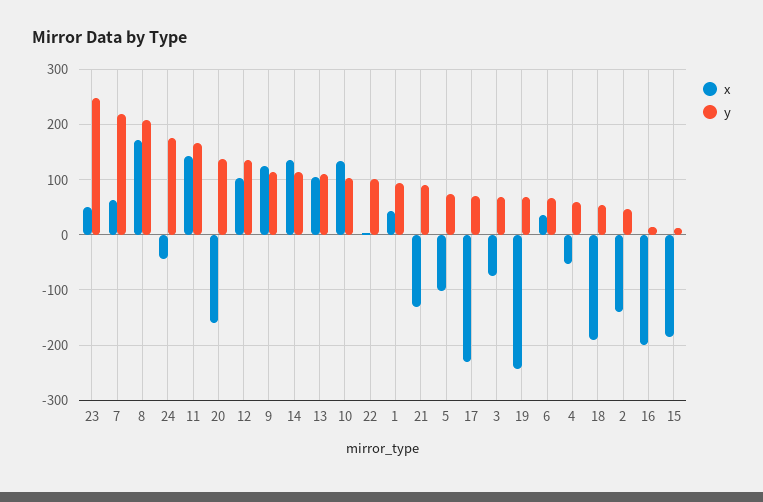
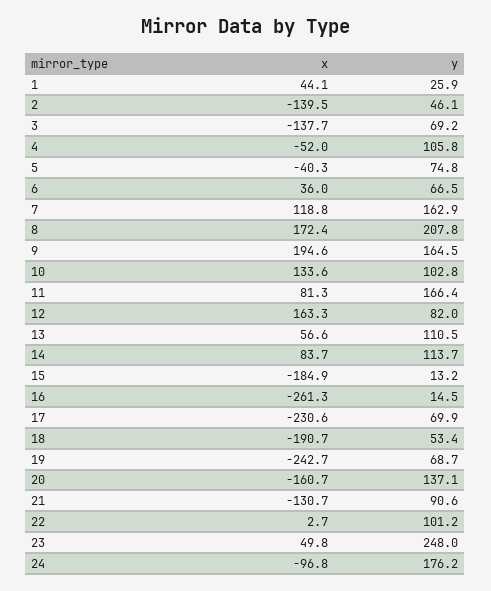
  {
    "x": {
      "23": 49.8,
-     "7": 60,
+     "7": 118.8,
      "8": 172.4,
-     "24": -40,
+     "24": -96.8,
-     "11": 140,
+     "11": 81.3,
      "20": -160.7,
-     "12": 100,
+     "12": 163.3,
-     "9": 120,
+     "9": 194.6,
-     "14": 140,
+     "14": 83.7,
-     "13": 100,
+     "13": 56.6,
      "10": 133.6,
      "22": 2.7,
      "1": 44.1,
      "21": -130.7,
-     "5": -100,
+     "5": -40.3,
      "17": -230.6,
-     "3": -80,
+     "3": -137.7,
      "19": -242.7,
      "6": 36,
      "4": -52,
      "18": -190.7,
      "2": -139.5,
-     "16": -200,
+     "16": -261.3,
      "15": -184.9
    },
    "y": {
      "23": 248,
-     "7": 220,
+     "7": 162.9,
      "8": 207.8,
      "24": 176.2,
      "11": 166.4,
      "20": 137.1,
-     "12": 140,
+     "12": 82,
-     "9": 120,
+     "9": 164.5,
      "14": 113.7,
      "13": 110.5,
      "10": 102.8,
      "22": 101.2,
-     "1": 100,
+     "1": 25.9,
      "21": 90.6,
      "5": 74.8,
      "17": 69.9,
      "3": 69.2,
      "19": 68.7,
      "6": 66.5,
-     "4": 60,
+     "4": 105.8,
      "18": 53.4,
      "2": 46.1,
      "16": 14.5,
      "15": 13.2
    }
  }

